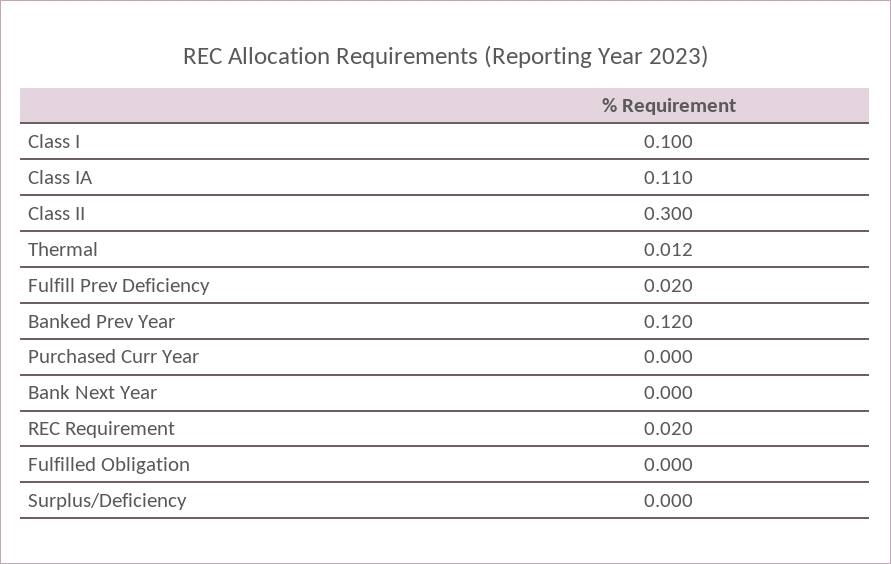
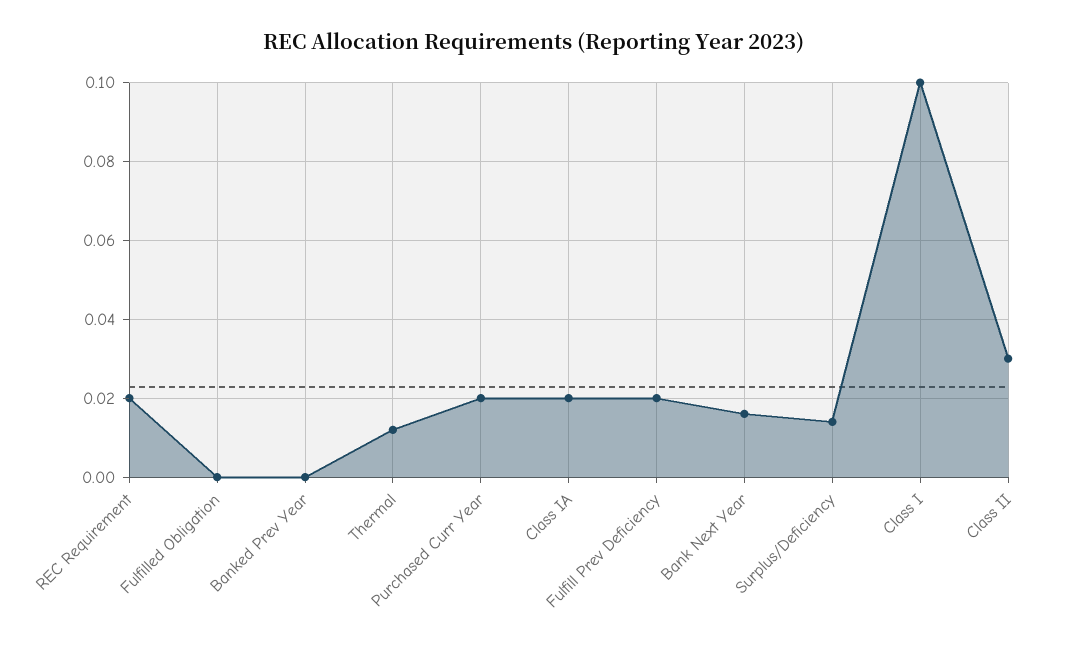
  {
    "Class I": 0.1,
-   "Class IA": 0.11,
+   "Class IA": 0.02,
-   "Class II": 0.3,
+   "Class II": 0.03,
    "Thermal": 0.012,
    "Fulfill Prev Deficiency": 0.02,
-   "Banked Prev Year": 0.12,
+   "Banked Prev Year": 0,
-   "Purchased Curr Year": 0,
+   "Purchased Curr Year": 0.02,
-   "Bank Next Year": 0,
+   "Bank Next Year": 0.015,
    "REC Requirement": 0.02,
    "Fulfilled Obligation": 0,
-   "Surplus/Deficiency": 0
+   "Surplus/Deficiency": 0.015
  }

